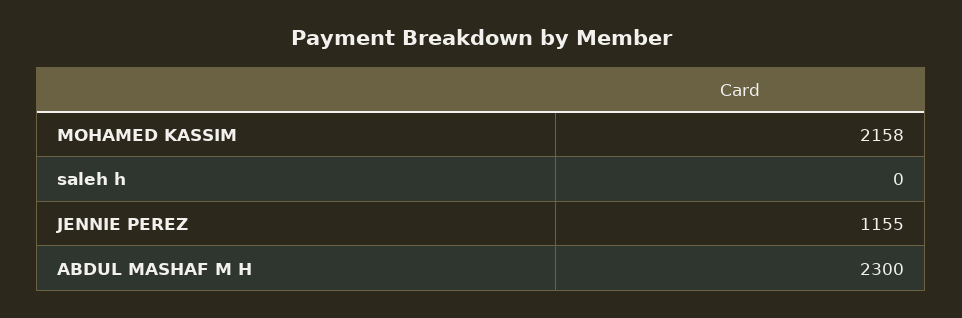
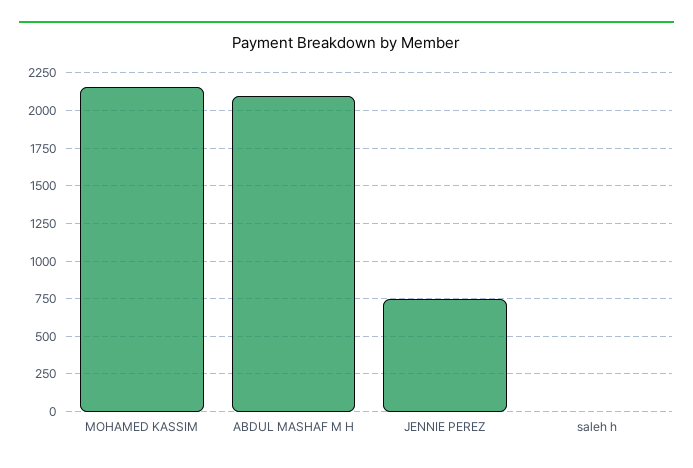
  {
    "MOHAMED KASSIM": 2158,
    "saleh h": 0,
-   "JENNIE PEREZ": 1155,
+   "JENNIE PEREZ": 750,
-   "ABDUL MASHAF M H": 2300
+   "ABDUL MASHAF M H": 2100
  }

